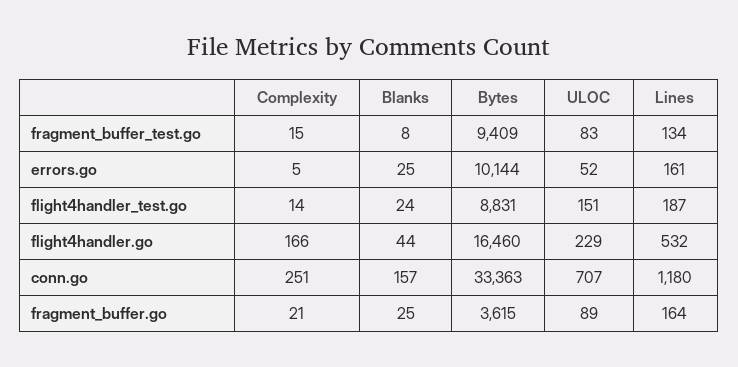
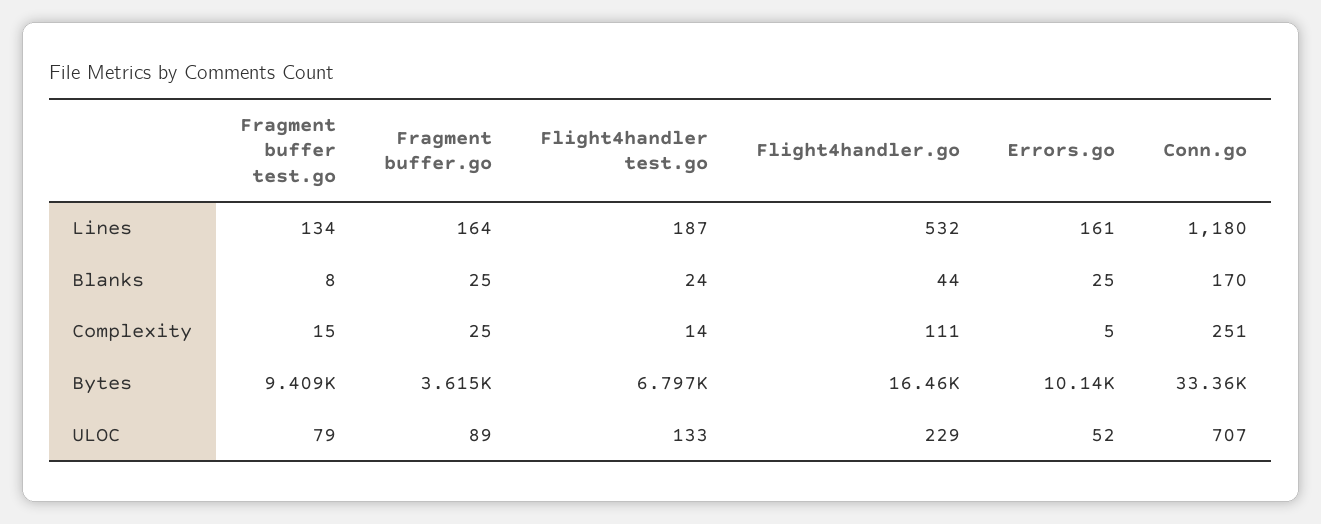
  {
    "Complexity": {
      "fragment_buffer_test.go": 15,
      "errors.go": 5,
      "flight4handler_test.go": 14,
-     "flight4handler.go": 166,
+     "flight4handler.go": 111,
      "conn.go": 251,
-     "fragment_buffer.go": 21
+     "fragment_buffer.go": 25
    },
    "Blanks": {
      "fragment_buffer_test.go": 8,
      "errors.go": 25,
      "flight4handler_test.go": 24,
      "flight4handler.go": 44,
-     "conn.go": 157,
+     "conn.go": 170,
      "fragment_buffer.go": 25
    },
    "Bytes": {
      "fragment_buffer_test.go": 9409,
      "errors.go": 10144,
-     "flight4handler_test.go": 8831,
+     "flight4handler_test.go": 6797,
      "flight4handler.go": 16460,
      "conn.go": 33363,
      "fragment_buffer.go": 3615
    },
    "ULOC": {
-     "fragment_buffer_test.go": 83,
+     "fragment_buffer_test.go": 79,
      "errors.go": 52,
-     "flight4handler_test.go": 151,
+     "flight4handler_test.go": 133,
      "flight4handler.go": 229,
      "conn.go": 707,
      "fragment_buffer.go": 89
    },
    "Lines": {
      "fragment_buffer_test.go": 134,
      "errors.go": 161,
      "flight4handler_test.go": 187,
      "flight4handler.go": 532,
      "conn.go": 1180,
      "fragment_buffer.go": 164
    }
  }

